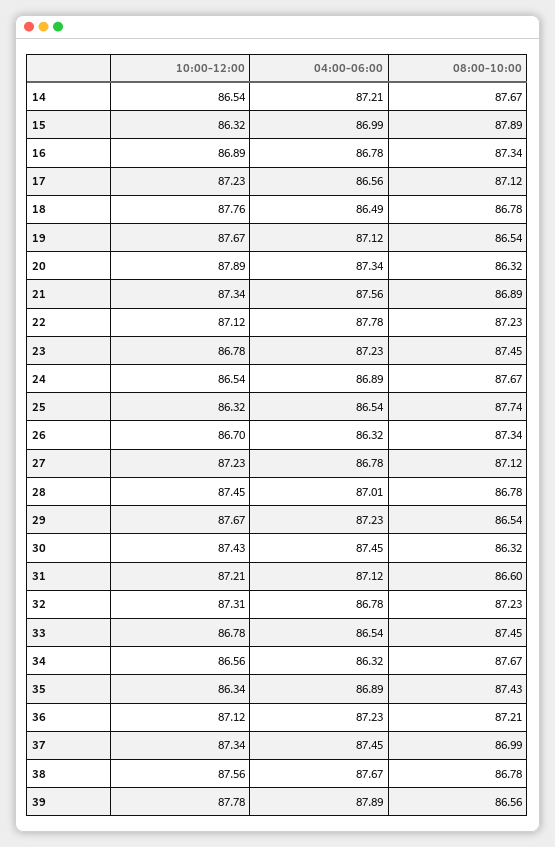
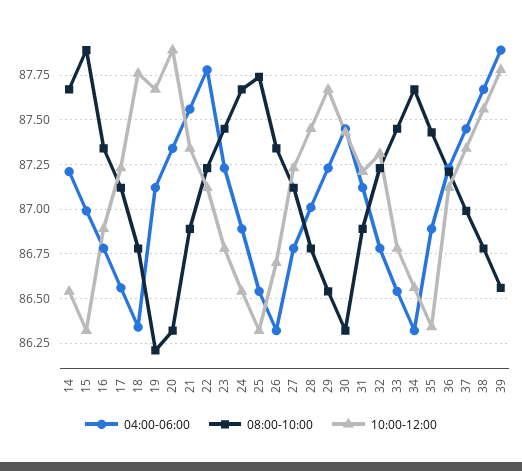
  {
    "10:00-12:00": {
      "14": 86.54,
      "15": 86.32,
      "16": 86.89,
      "17": 87.23,
      "18": 87.76,
      "19": 87.67,
      "20": 87.89,
      "21": 87.34,
      "22": 87.12,
      "23": 86.78,
      "24": 86.54,
      "25": 86.32,
      "26": 86.7,
      "27": 87.23,
      "28": 87.45,
      "29": 87.67,
      "30": 87.43,
      "31": 87.21,
      "32": 87.31,
      "33": 86.78,
      "34": 86.56,
      "35": 86.34,
      "36": 87.12,
      "37": 87.34,
      "38": 87.56,
      "39": 87.78
    },
    "04:00-06:00": {
      "14": 87.21,
      "15": 86.99,
      "16": 86.78,
      "17": 86.56,
-     "18": 86.49,
+     "18": 86.35,
      "19": 87.12,
      "20": 87.34,
      "21": 87.56,
      "22": 87.78,
      "23": 87.23,
      "24": 86.89,
      "25": 86.54,
      "26": 86.32,
      "27": 86.78,
      "28": 87.01,
      "29": 87.23,
      "30": 87.45,
      "31": 87.12,
      "32": 86.78,
      "33": 86.54,
      "34": 86.32,
      "35": 86.89,
      "36": 87.23,
      "37": 87.45,
      "38": 87.67,
      "39": 87.89
    },
    "08:00-10:00": {
      "14": 87.67,
      "15": 87.89,
      "16": 87.34,
      "17": 87.12,
      "18": 86.78,
-     "19": 86.54,
+     "19": 86.2,
      "20": 86.32,
      "21": 86.89,
      "22": 87.23,
      "23": 87.45,
      "24": 87.67,
      "25": 87.74,
      "26": 87.34,
      "27": 87.12,
      "28": 86.78,
      "29": 86.54,
      "30": 86.32,
-     "31": 86.6,
+     "31": 86.9,
      "32": 87.23,
      "33": 87.45,
      "34": 87.67,
      "35": 87.43,
      "36": 87.21,
      "37": 86.99,
      "38": 86.78,
      "39": 86.56
    }
  }

